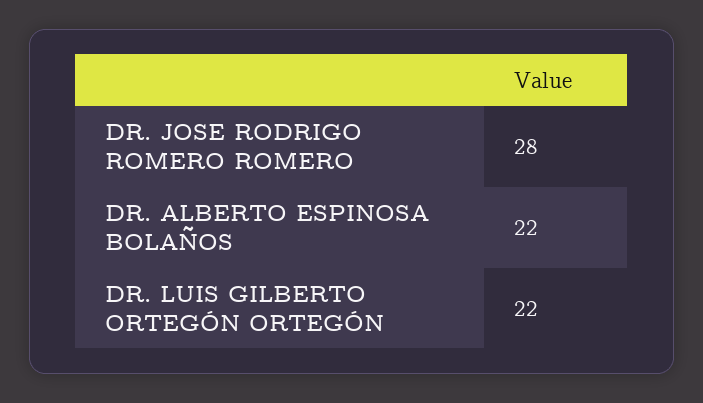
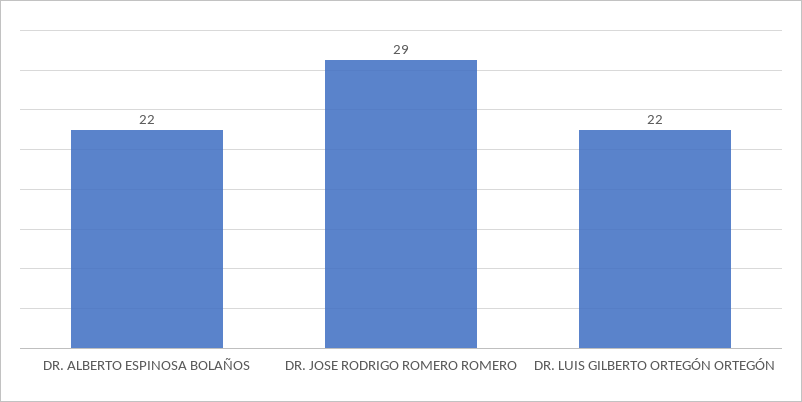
  {
-   "DR. JOSE RODRIGO ROMERO ROMERO": 28,
+   "DR. JOSE RODRIGO ROMERO ROMERO": 29,
    "DR. ALBERTO ESPINOSA BOLAÑOS": 22,
    "DR. LUIS GILBERTO ORTEGÓN ORTEGÓN": 22
  }

